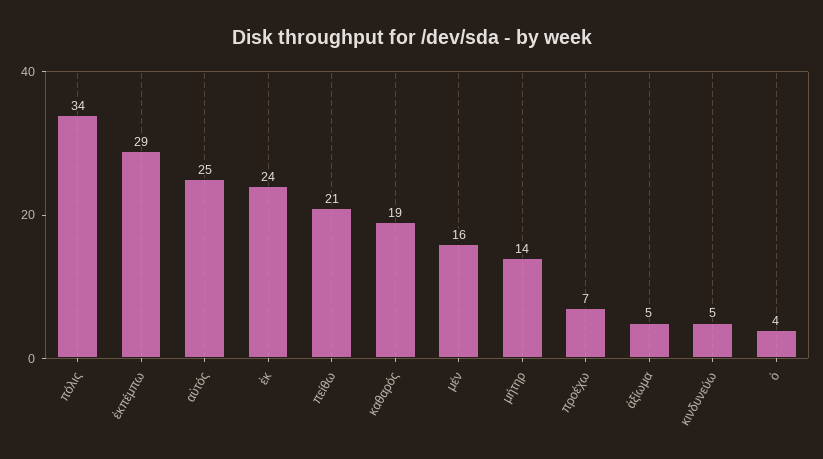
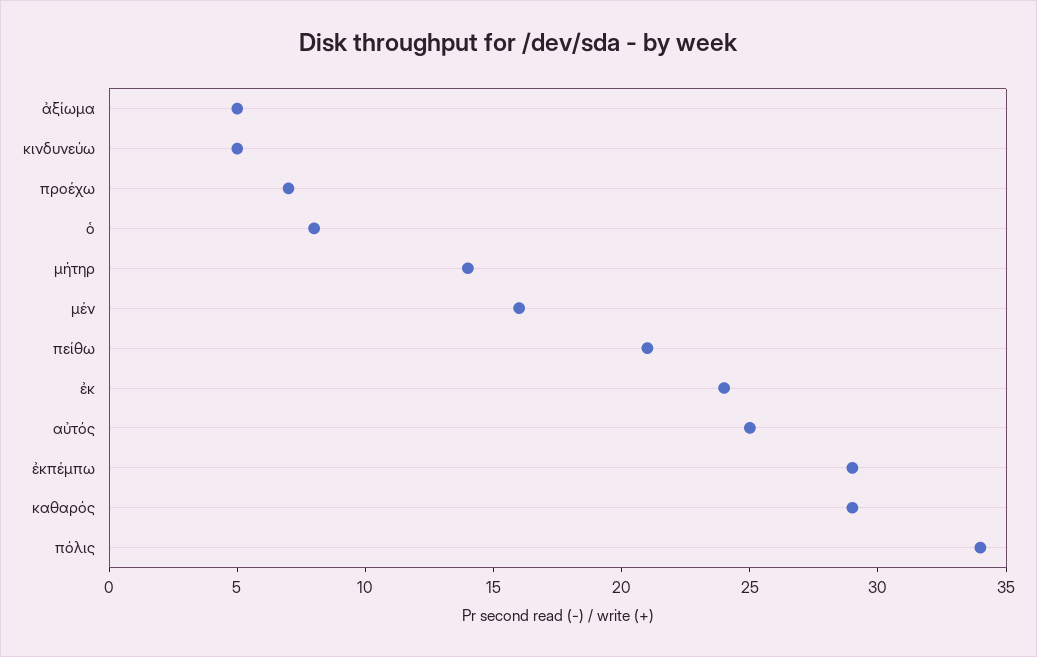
  {
    "πόλις": 34,
    "ἐκπέμπω": 29,
    "αὐτός": 25,
    "ἐκ": 24,
    "πείθω": 21,
-   "καθαρός": 19,
+   "καθαρός": 29,
    "μέν": 16,
    "μήτηρ": 14,
    "προέχω": 7,
    "ἀξίωμα": 5,
    "κινδυνεύω": 5,
-   "ὁ": 4
+   "ὁ": 8
  }

